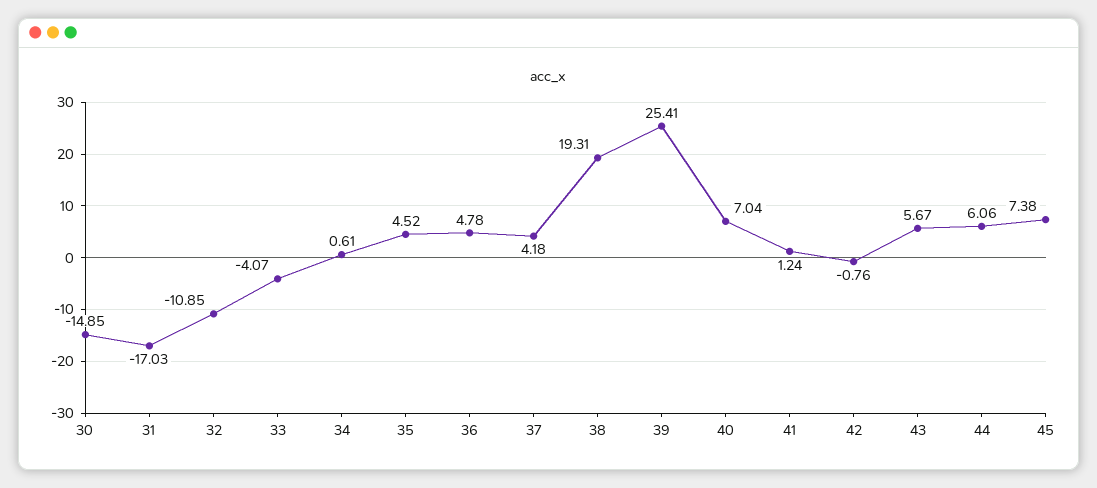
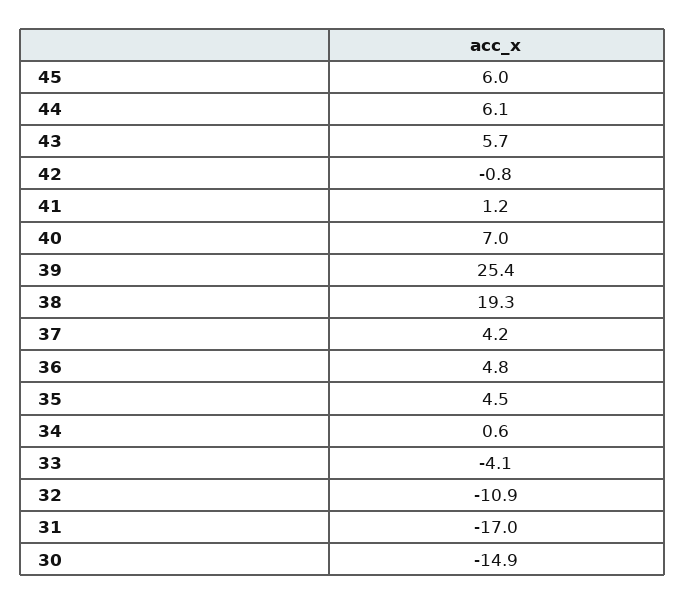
  {
    "30": -14.85,
    "31": -17.03,
    "32": -10.85,
    "33": -4.07,
    "34": 0.61,
    "35": 4.52,
    "36": 4.78,
    "37": 4.18,
    "38": 19.31,
    "39": 25.41,
    "40": 7.04,
    "41": 1.24,
    "42": -0.76,
    "43": 5.67,
    "44": 6.06,
-   "45": 7.38
+   "45": 6
  }

